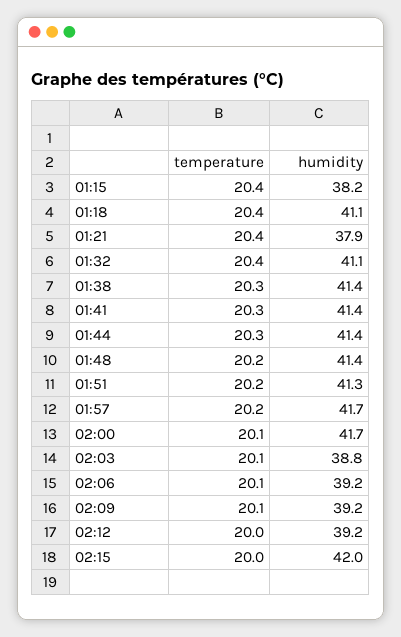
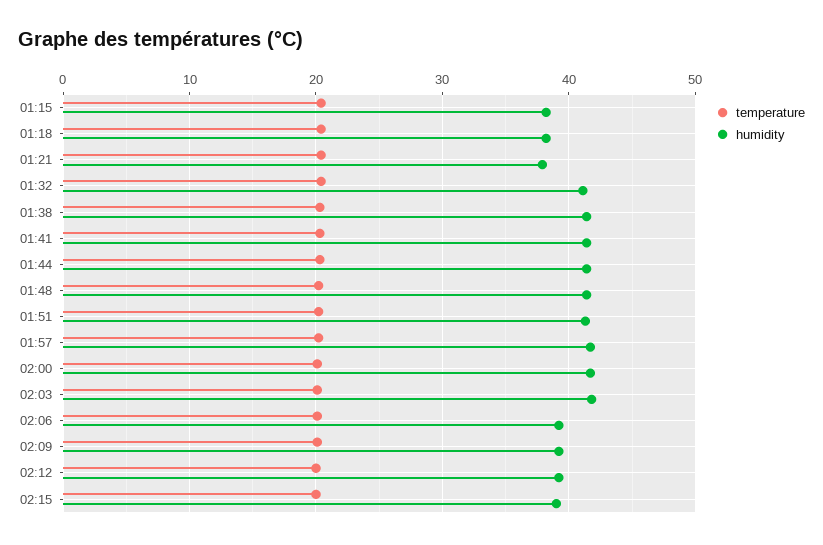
  {
    "temperature": {
      "01:15": 20.4,
      "01:18": 20.4,
      "01:21": 20.4,
      "01:32": 20.4,
      "01:38": 20.3,
      "01:41": 20.3,
      "01:44": 20.3,
      "01:48": 20.2,
      "01:51": 20.2,
      "01:57": 20.2,
      "02:00": 20.1,
      "02:03": 20.1,
      "02:06": 20.1,
      "02:09": 20.1,
      "02:12": 20,
      "02:15": 20
    },
    "humidity": {
      "01:15": 38.2,
-     "01:18": 41.1,
+     "01:18": 38,
      "01:21": 37.9,
      "01:32": 41.1,
      "01:38": 41.4,
      "01:41": 41.4,
      "01:44": 41.4,
      "01:48": 41.4,
      "01:51": 41.3,
      "01:57": 41.7,
      "02:00": 41.7,
-     "02:03": 38.8,
+     "02:03": 42,
      "02:06": 39.2,
      "02:09": 39.2,
      "02:12": 39.2,
-     "02:15": 42
+     "02:15": 39
    }
  }

